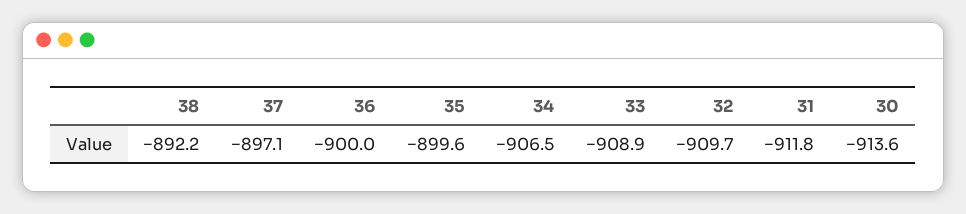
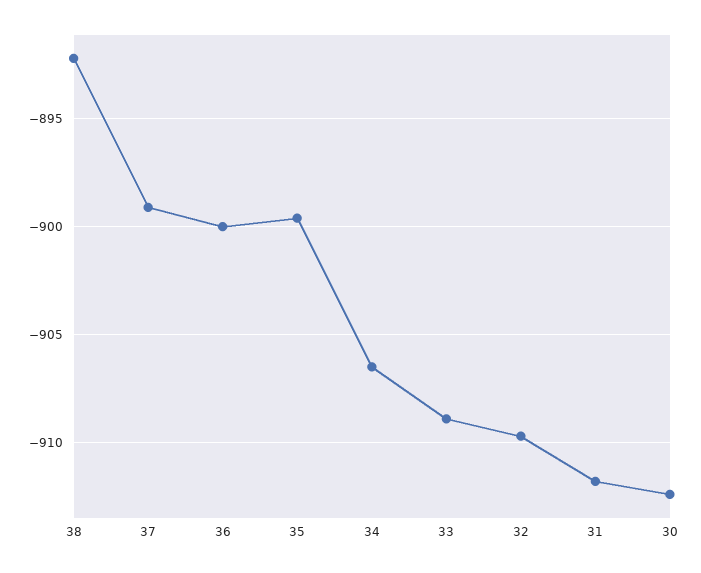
  {
    "38": -892.2,
-   "37": -897.1,
+   "37": -899,
    "36": -900,
    "35": -899.6,
    "34": -906.5,
    "33": -908.9,
    "32": -909.7,
    "31": -911.8,
-   "30": -913.6
+   "30": -912.5
  }

